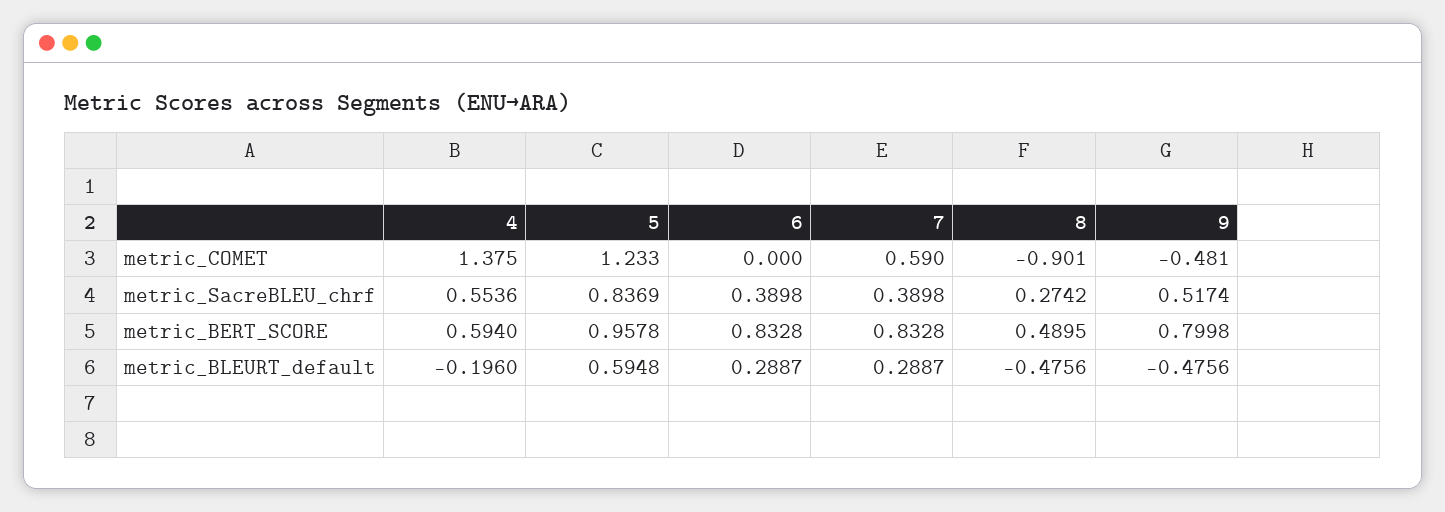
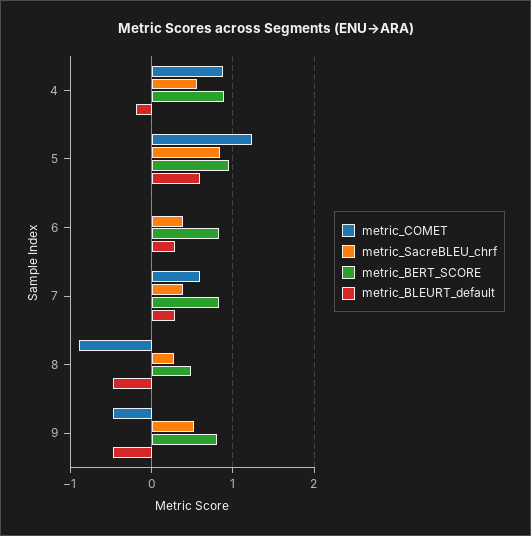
  {
    "metric_COMET": {
-     "4": 1.375,
+     "4": 0.9,
      "5": 1.233,
      "6": 0,
      "7": 0.59,
      "8": -0.901,
      "9": -0.481
    },
    "metric_SacreBLEU_chrf": {
      "4": 0.5536,
      "5": 0.8369,
      "6": 0.3898,
      "7": 0.3898,
      "8": 0.2742,
      "9": 0.5174
    },
    "metric_BERT_SCORE": {
-     "4": 0.594,
+     "4": 0.9,
      "5": 0.9578,
      "6": 0.8328,
      "7": 0.8328,
      "8": 0.4895,
      "9": 0.7998
    },
    "metric_BLEURT_default": {
      "4": -0.196,
      "5": 0.5948,
      "6": 0.2887,
      "7": 0.2887,
      "8": -0.4756,
      "9": -0.4756
    }
  }

